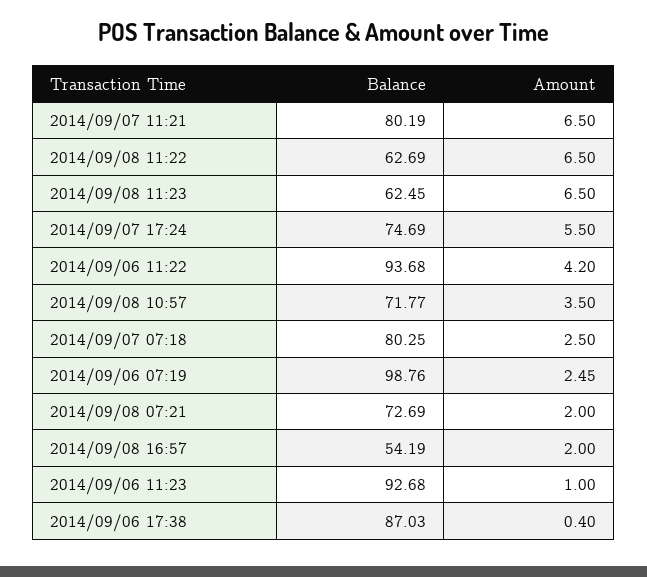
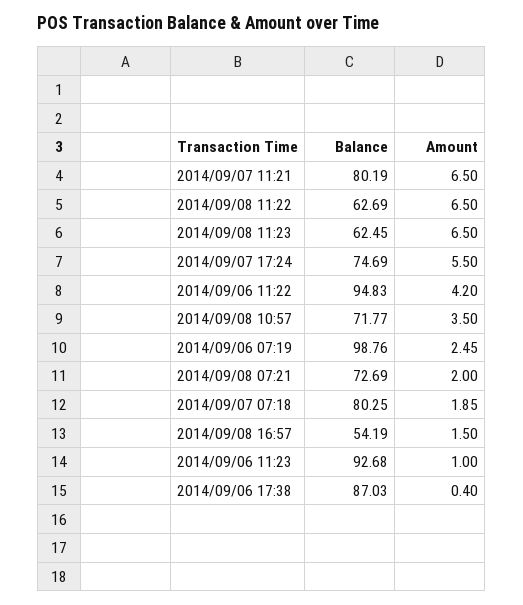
  {
    "Balance": {
      "2014/09/07 11:21": 80.19,
      "2014/09/08 11:22": 62.69,
      "2014/09/08 11:23": 62.45,
      "2014/09/07 17:24": 74.69,
-     "2014/09/06 11:22": 93.68,
+     "2014/09/06 11:22": 94.83,
      "2014/09/08 10:57": 71.77,
      "2014/09/07 07:18": 80.25,
      "2014/09/06 07:19": 98.76,
      "2014/09/08 07:21": 72.69,
      "2014/09/08 16:57": 54.19,
      "2014/09/06 11:23": 92.68,
      "2014/09/06 17:38": 87.03
    },
    "Amount": {
      "2014/09/07 11:21": 6.5,
      "2014/09/08 11:22": 6.5,
      "2014/09/08 11:23": 6.5,
      "2014/09/07 17:24": 5.5,
      "2014/09/06 11:22": 4.2,
      "2014/09/08 10:57": 3.5,
-     "2014/09/07 07:18": 2.5,
+     "2014/09/07 07:18": 1.85,
      "2014/09/06 07:19": 2.45,
      "2014/09/08 07:21": 2,
-     "2014/09/08 16:57": 2,
+     "2014/09/08 16:57": 1.5,
      "2014/09/06 11:23": 1,
      "2014/09/06 17:38": 0.4
    }
  }

